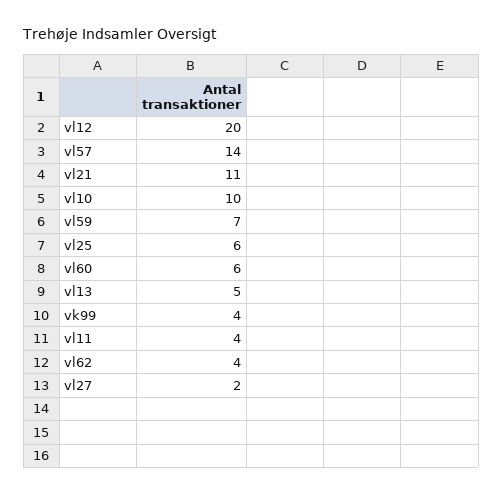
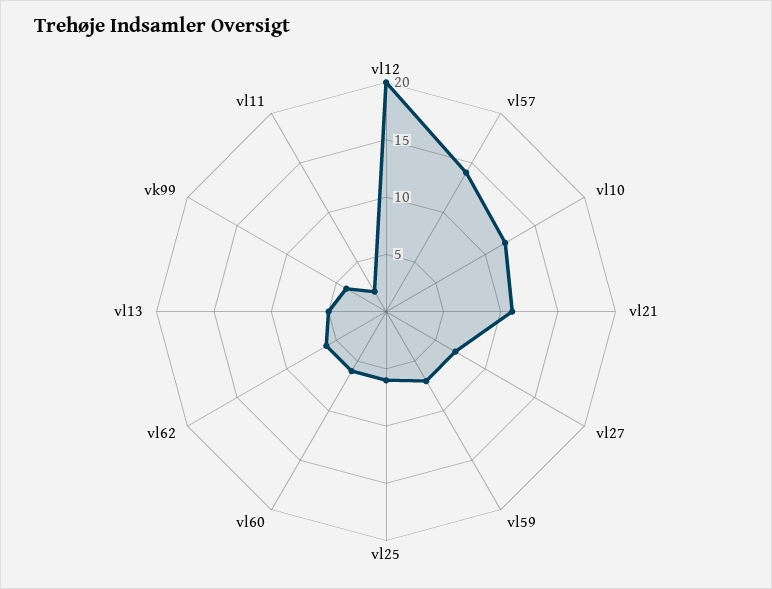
  {
    "vl12": 20,
    "vl57": 14,
    "vl21": 11,
-   "vl10": 10,
+   "vl10": 12,
    "vl59": 7,
    "vl25": 6,
    "vl60": 6,
    "vl13": 5,
    "vk99": 4,
-   "vl11": 4,
+   "vl11": 2,
-   "vl62": 4,
+   "vl62": 6,
-   "vl27": 2
+   "vl27": 7
  }

